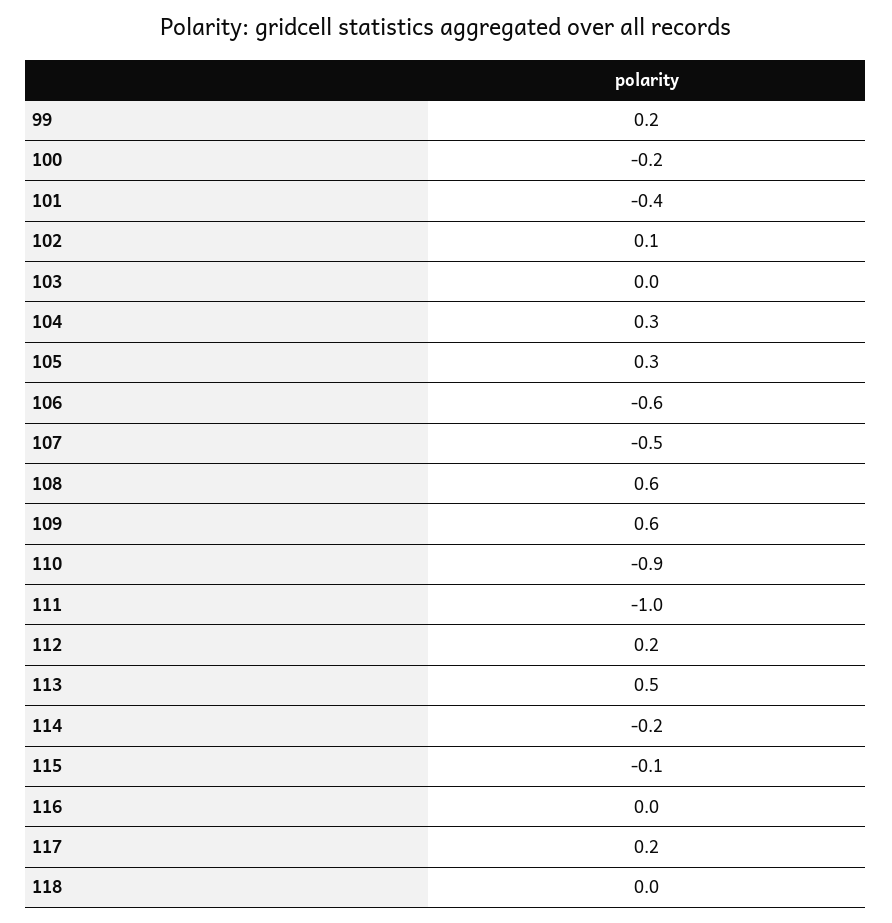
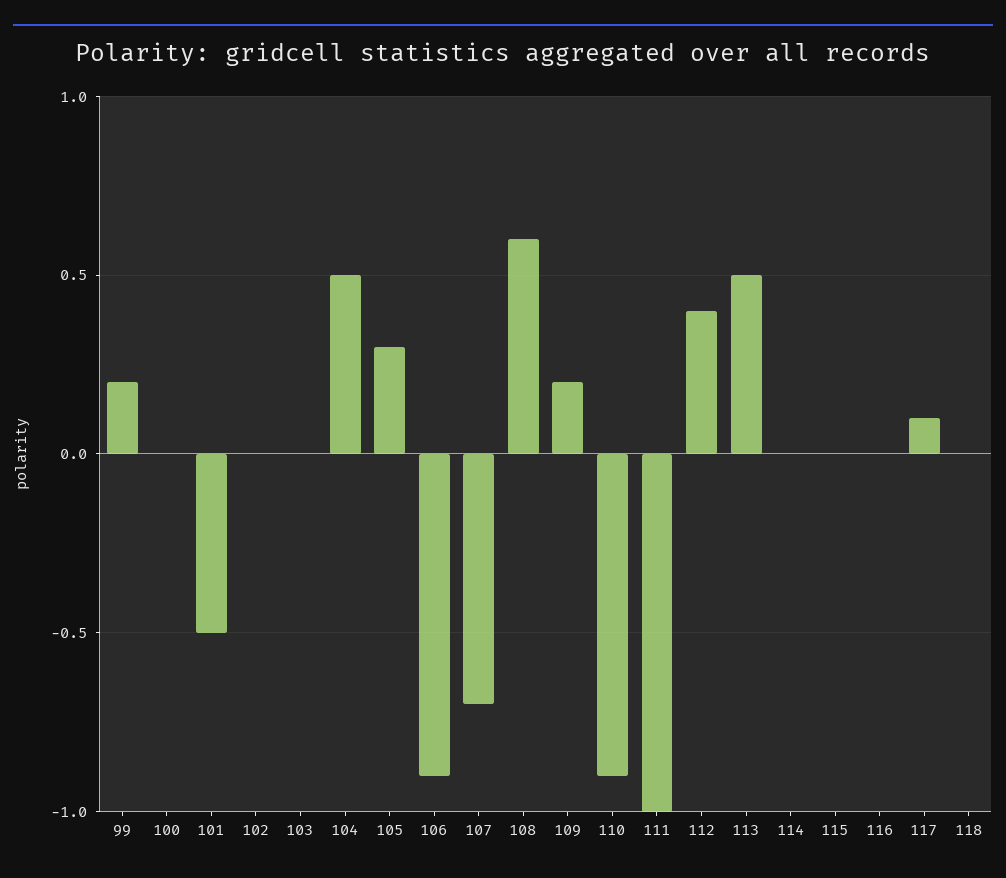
  {
    "99": 0.2,
-   "100": -0.2,
+   "100": 0,
-   "101": -0.4,
+   "101": -0.5,
-   "102": 0.1,
+   "102": 0,
    "103": 0,
-   "104": 0.3,
+   "104": 0.5,
    "105": 0.3,
-   "106": -0.6,
+   "106": -0.9,
-   "107": -0.5,
+   "107": -0.7,
    "108": 0.6,
-   "109": 0.6,
+   "109": 0.2,
    "110": -0.9,
    "111": -1,
-   "112": 0.2,
+   "112": 0.4,
    "113": 0.5,
-   "114": -0.2,
+   "114": 0,
-   "115": -0.1,
+   "115": 0,
    "116": 0,
-   "117": 0.2,
+   "117": 0.1,
    "118": 0
  }

